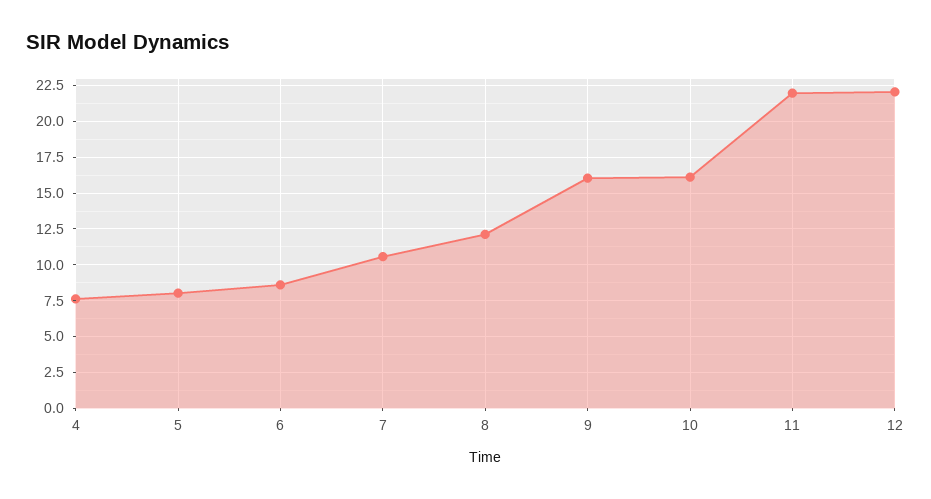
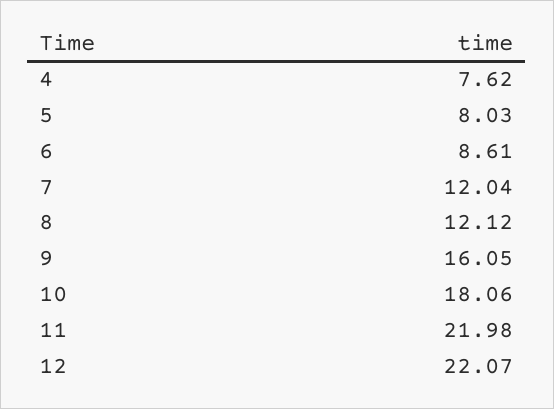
  {
    "4": 7.62,
    "5": 8.03,
    "6": 8.61,
-   "7": 10.5,
+   "7": 12.04,
    "8": 12.12,
    "9": 16.05,
-   "10": 16,
+   "10": 18.06,
    "11": 21.98,
    "12": 22.07
  }

